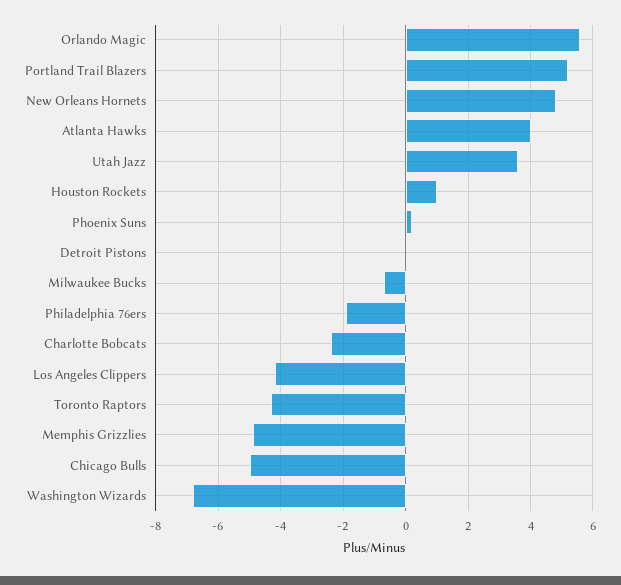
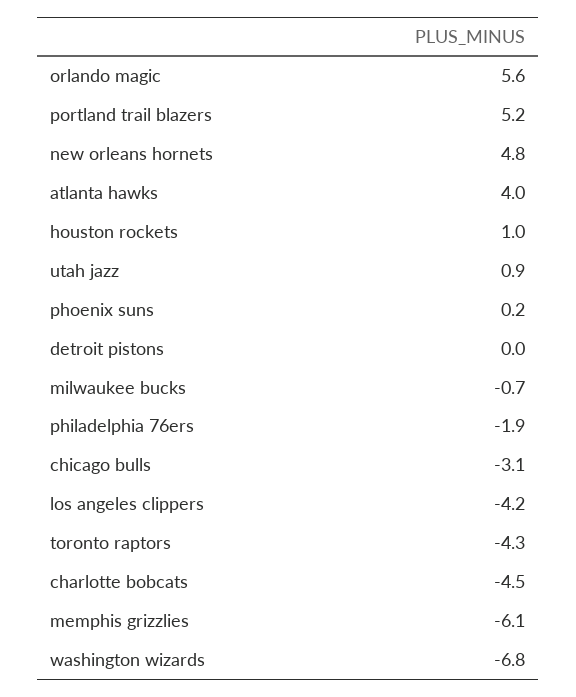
  {
    "Orlando Magic": 5.6,
    "Portland Trail Blazers": 5.2,
    "New Orleans Hornets": 4.8,
    "Atlanta Hawks": 4,
-   "Utah Jazz": 3.5,
+   "Utah Jazz": 0.9,
    "Houston Rockets": 1,
    "Phoenix Suns": 0.2,
    "Detroit Pistons": 0,
    "Milwaukee Bucks": -0.7,
    "Philadelphia 76ers": -1.9,
-   "Charlotte Bobcats": -2.5,
+   "Charlotte Bobcats": -4.5,
    "Los Angeles Clippers": -4.2,
    "Toronto Raptors": -4.3,
-   "Memphis Grizzlies": -5,
+   "Memphis Grizzlies": -6.1,
-   "Chicago Bulls": -5,
+   "Chicago Bulls": -3.1,
    "Washington Wizards": -6.8
  }

